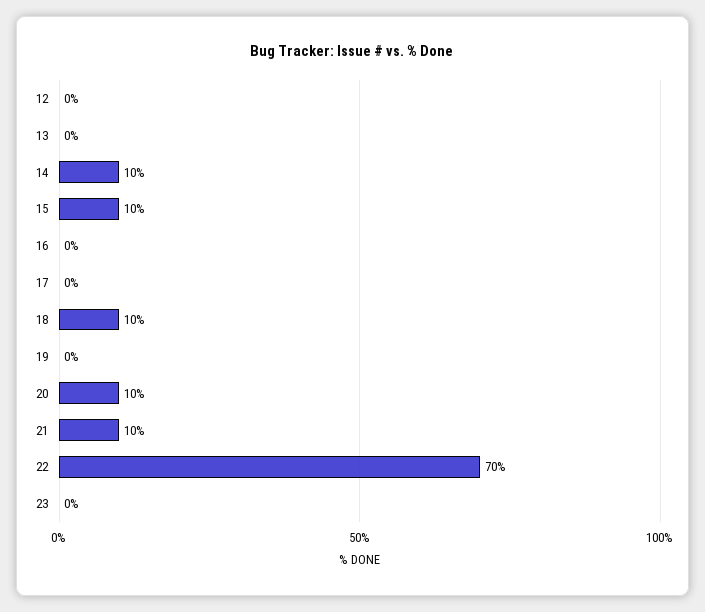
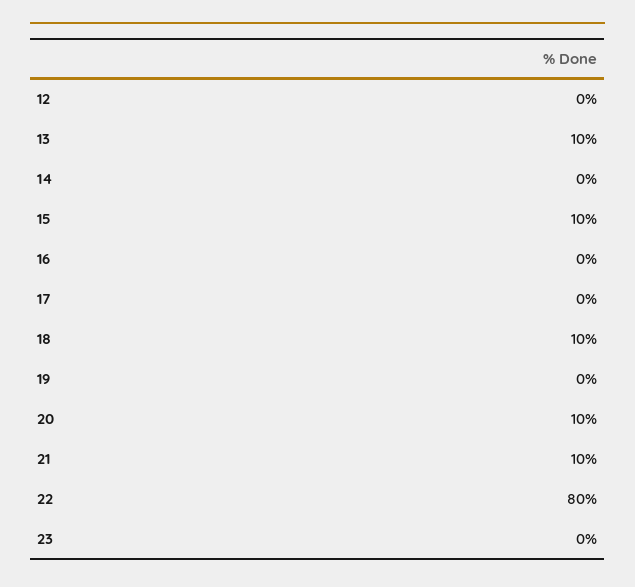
  {
    "12": 0,
-   "13": 0,
+   "13": 10,
-   "14": 10,
+   "14": 0,
    "15": 10,
    "16": 0,
    "17": 0,
    "18": 10,
    "19": 0,
    "20": 10,
    "21": 10,
-   "22": 70,
+   "22": 80,
    "23": 0
  }

